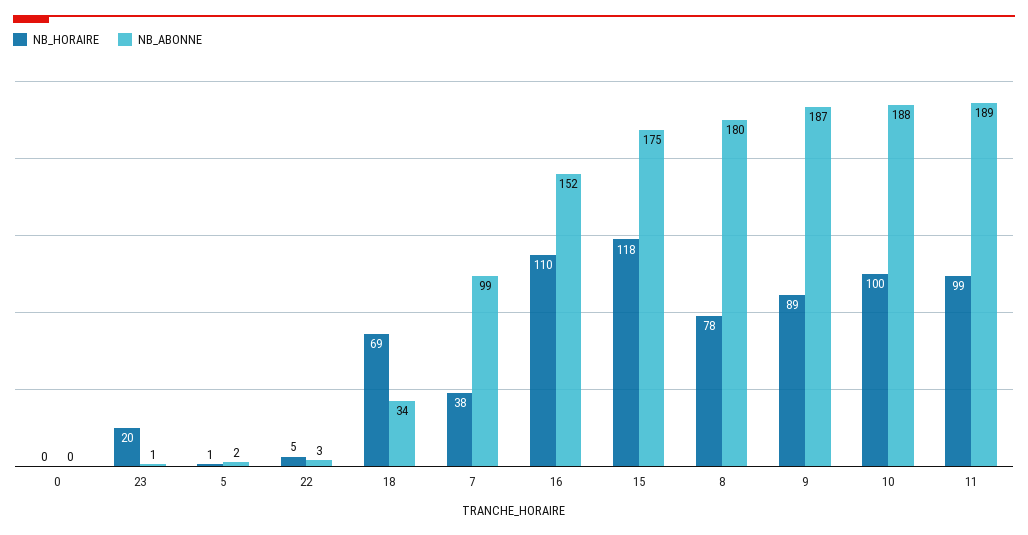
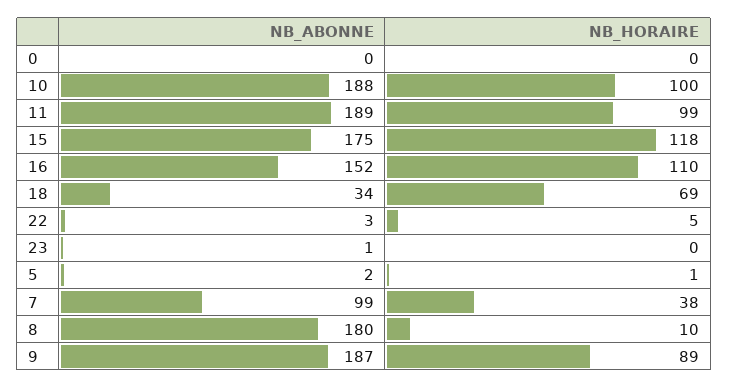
  {
    "NB_HORAIRE": {
      "0": 0,
-     "23": 20,
+     "23": 0,
      "5": 1,
      "22": 5,
      "18": 69,
      "7": 38,
      "16": 110,
      "15": 118,
-     "8": 78,
+     "8": 10,
      "9": 89,
      "10": 100,
      "11": 99
    },
    "NB_ABONNE": {
      "0": 0,
      "23": 1,
      "5": 2,
      "22": 3,
      "18": 34,
      "7": 99,
      "16": 152,
      "15": 175,
      "8": 180,
      "9": 187,
      "10": 188,
      "11": 189
    }
  }

